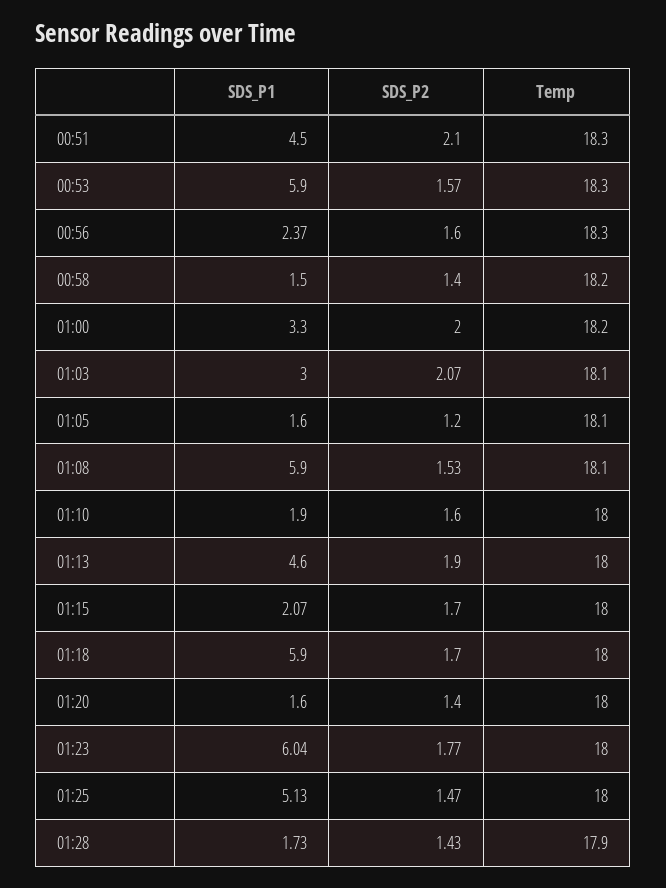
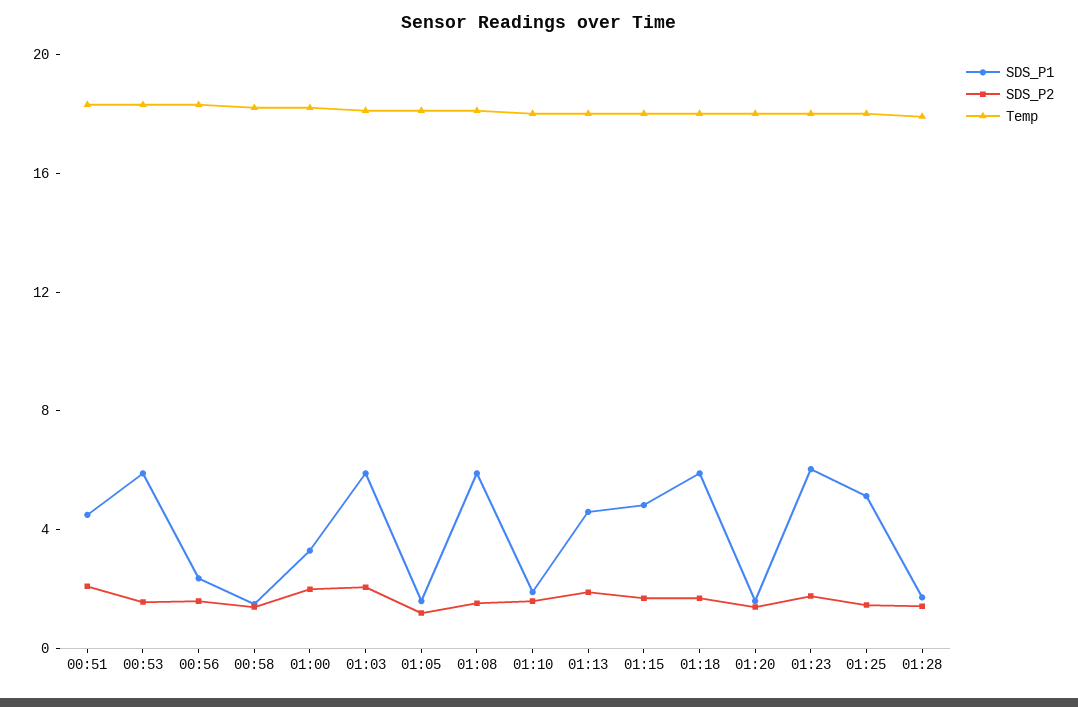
  {
    "SDS_P1": {
      "00:51": 4.5,
      "00:53": 5.9,
      "00:56": 2.37,
      "00:58": 1.5,
      "01:00": 3.3,
-     "01:03": 3,
+     "01:03": 6,
      "01:05": 1.6,
      "01:08": 5.9,
      "01:10": 1.9,
      "01:13": 4.6,
-     "01:15": 2.07,
+     "01:15": 5,
      "01:18": 5.9,
      "01:20": 1.6,
      "01:23": 6.04,
      "01:25": 5.13,
      "01:28": 1.73
    },
    "SDS_P2": {
      "00:51": 2.1,
      "00:53": 1.57,
      "00:56": 1.6,
      "00:58": 1.4,
      "01:00": 2,
      "01:03": 2.07,
      "01:05": 1.2,
      "01:08": 1.53,
      "01:10": 1.6,
      "01:13": 1.9,
      "01:15": 1.7,
      "01:18": 1.7,
      "01:20": 1.4,
      "01:23": 1.77,
      "01:25": 1.47,
      "01:28": 1.43
    },
    "Temp": {
      "00:51": 18.3,
      "00:53": 18.3,
      "00:56": 18.3,
      "00:58": 18.2,
      "01:00": 18.2,
      "01:03": 18.1,
      "01:05": 18.1,
      "01:08": 18.1,
      "01:10": 18,
      "01:13": 18,
      "01:15": 18,
      "01:18": 18,
      "01:20": 18,
      "01:23": 18,
      "01:25": 18,
      "01:28": 17.9
    }
  }

